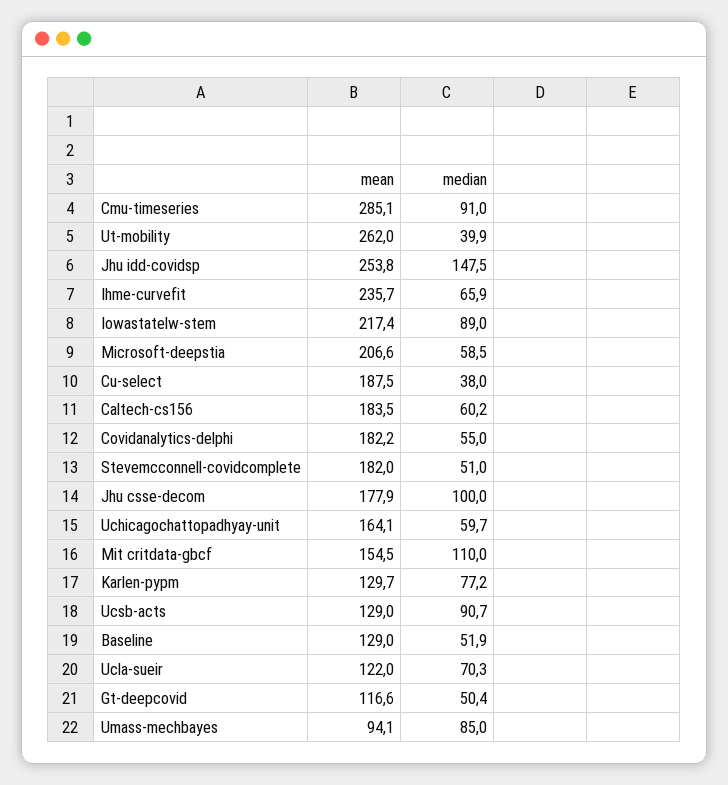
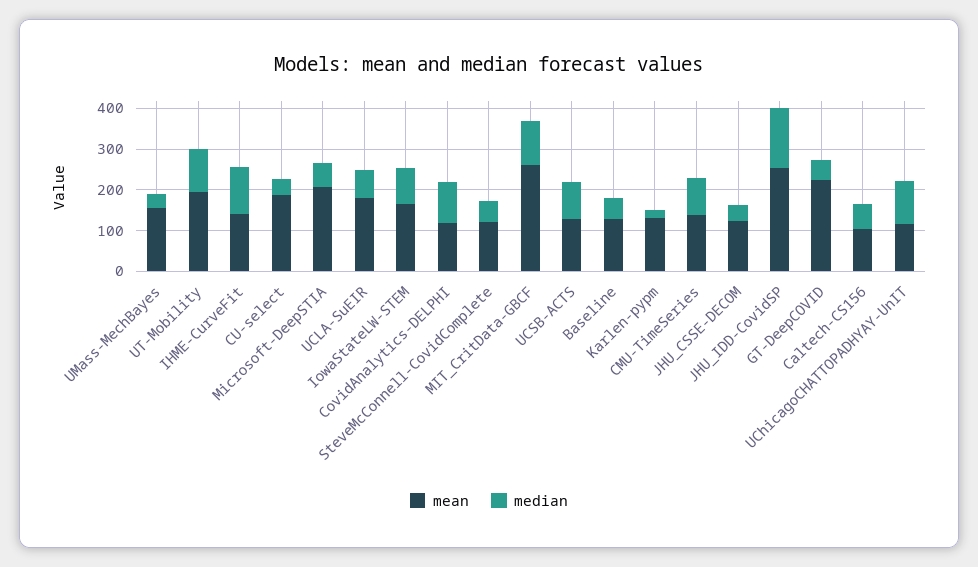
  {
    "mean": {
-     "Cmu-timeseries": 285.1,
+     "Cmu-timeseries": 140,
-     "Ut-mobility": 262,
+     "Ut-mobility": 200,
      "Jhu idd-covidsp": 253.8,
-     "Ihme-curvefit": 235.7,
+     "Ihme-curvefit": 140,
-     "Iowastatelw-stem": 217.4,
+     "Iowastatelw-stem": 160,
      "Microsoft-deepstia": 206.6,
      "Cu-select": 187.5,
-     "Caltech-cs156": 183.5,
+     "Caltech-cs156": 100,
-     "Covidanalytics-delphi": 182.2,
+     "Covidanalytics-delphi": 120,
-     "Stevemcconnell-covidcomplete": 182,
+     "Stevemcconnell-covidcomplete": 120,
-     "Jhu csse-decom": 177.9,
+     "Jhu csse-decom": 120,
-     "Uchicagochattopadhyay-unit": 164.1,
+     "Uchicagochattopadhyay-unit": 120,
-     "Mit critdata-gbcf": 154.5,
+     "Mit critdata-gbcf": 260,
      "Karlen-pypm": 129.7,
      "Ucsb-acts": 129,
      "Baseline": 129,
-     "Ucla-sueir": 122,
+     "Ucla-sueir": 180,
-     "Gt-deepcovid": 116.6,
+     "Gt-deepcovid": 220,
-     "Umass-mechbayes": 94.1
+     "Umass-mechbayes": 160
    },
    "median": {
      "Cmu-timeseries": 91,
-     "Ut-mobility": 39.9,
+     "Ut-mobility": 100,
      "Jhu idd-covidsp": 147.5,
-     "Ihme-curvefit": 65.9,
+     "Ihme-curvefit": 120,
      "Iowastatelw-stem": 89,
      "Microsoft-deepstia": 58.5,
      "Cu-select": 38,
      "Caltech-cs156": 60.2,
-     "Covidanalytics-delphi": 55,
+     "Covidanalytics-delphi": 100,
      "Stevemcconnell-covidcomplete": 51,
-     "Jhu csse-decom": 100,
+     "Jhu csse-decom": 40,
-     "Uchicagochattopadhyay-unit": 59.7,
+     "Uchicagochattopadhyay-unit": 100,
      "Mit critdata-gbcf": 110,
-     "Karlen-pypm": 77.2,
+     "Karlen-pypm": 20,
      "Ucsb-acts": 90.7,
      "Baseline": 51.9,
      "Ucla-sueir": 70.3,
      "Gt-deepcovid": 50.4,
-     "Umass-mechbayes": 85
+     "Umass-mechbayes": 40
    }
  }

